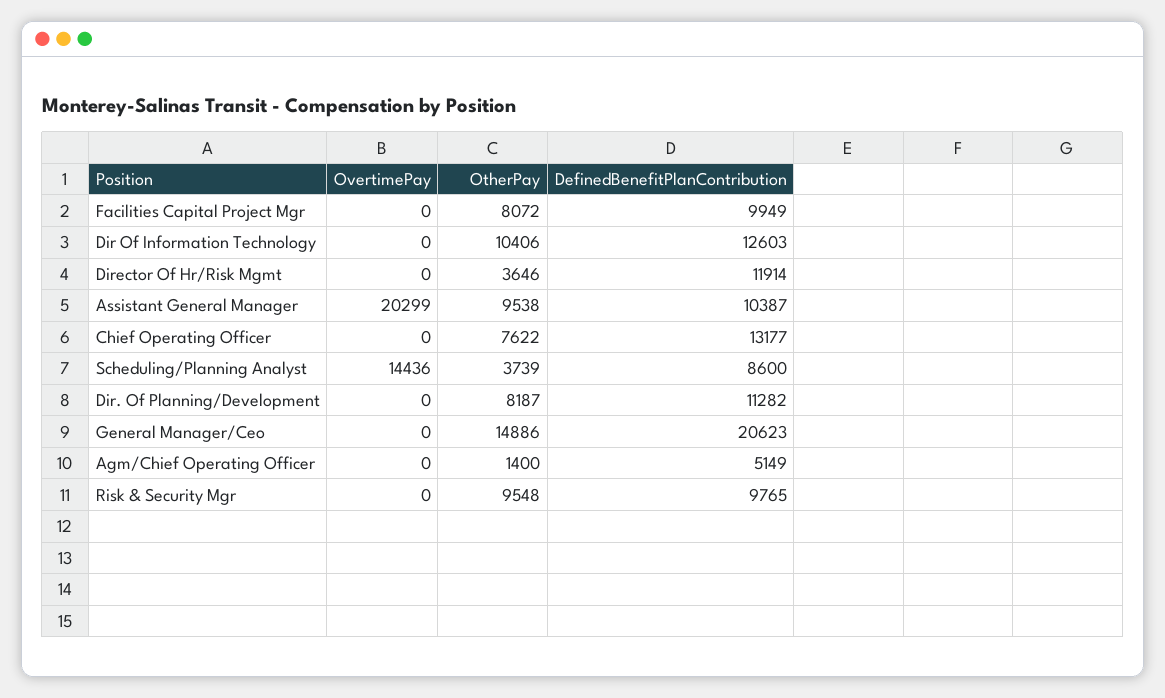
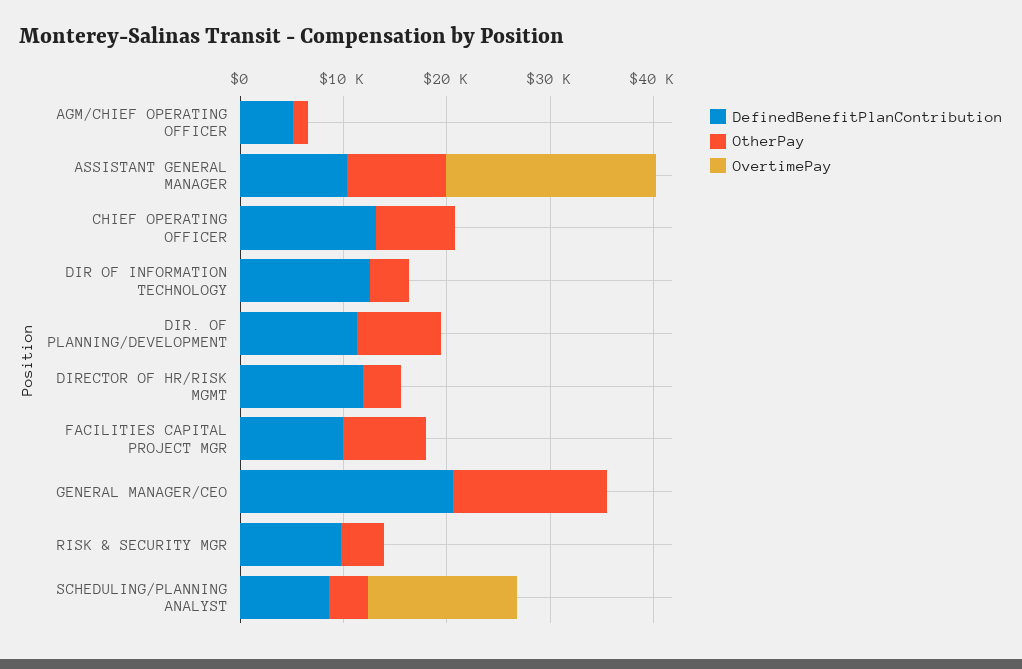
  {
    "OvertimePay": {
      "Facilities Capital Project Mgr": 0,
      "Dir Of Information Technology": 0,
      "Director Of Hr/Risk Mgmt": 0,
      "Assistant General Manager": 20299,
      "Chief Operating Officer": 0,
      "Scheduling/Planning Analyst": 14436,
      "Dir. Of Planning/Development": 0,
      "General Manager/Ceo": 0,
      "Agm/Chief Operating Officer": 0,
      "Risk & Security Mgr": 0
    },
    "OtherPay": {
      "Facilities Capital Project Mgr": 8072,
-     "Dir Of Information Technology": 10406,
+     "Dir Of Information Technology": 4000,
      "Director Of Hr/Risk Mgmt": 3646,
      "Assistant General Manager": 9538,
      "Chief Operating Officer": 7622,
      "Scheduling/Planning Analyst": 3739,
      "Dir. Of Planning/Development": 8187,
      "General Manager/Ceo": 14886,
      "Agm/Chief Operating Officer": 1400,
-     "Risk & Security Mgr": 9548
+     "Risk & Security Mgr": 4000
    },
    "DefinedBenefitPlanContribution": {
      "Facilities Capital Project Mgr": 9949,
      "Dir Of Information Technology": 12603,
      "Director Of Hr/Risk Mgmt": 11914,
      "Assistant General Manager": 10387,
      "Chief Operating Officer": 13177,
      "Scheduling/Planning Analyst": 8600,
      "Dir. Of Planning/Development": 11282,
      "General Manager/Ceo": 20623,
      "Agm/Chief Operating Officer": 5149,
      "Risk & Security Mgr": 9765
    }
  }

